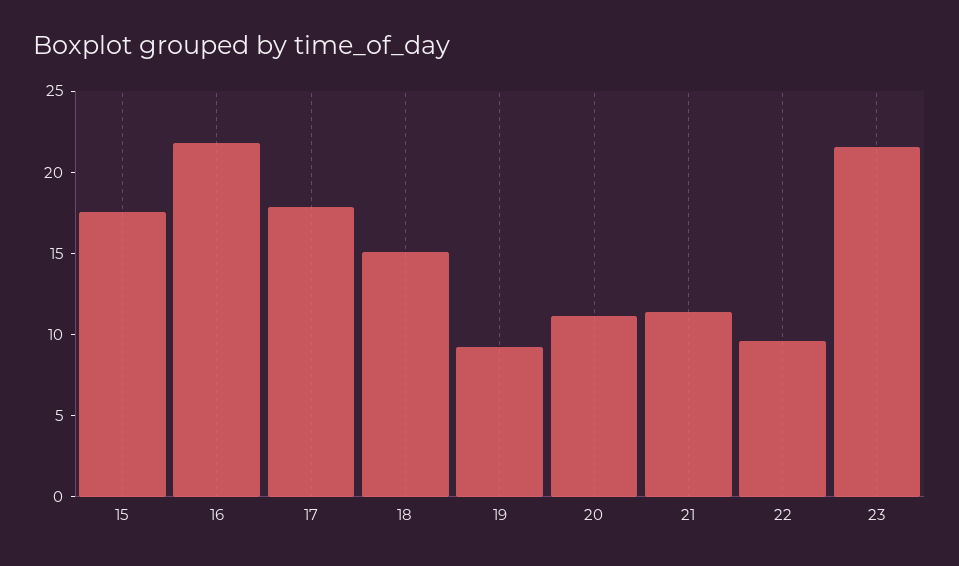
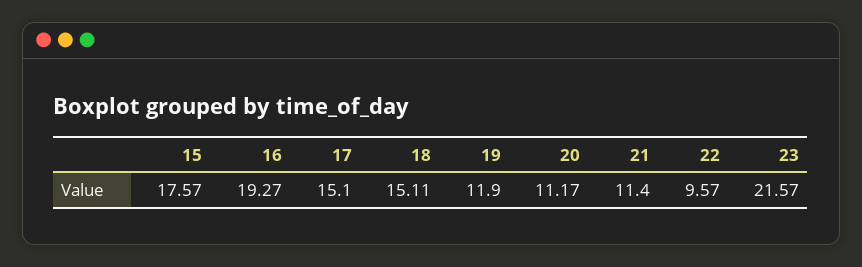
  {
    "15": 17.57,
-   "16": 22,
+   "16": 19.27,
-   "17": 18,
+   "17": 15.1,
    "18": 15.11,
-   "19": 9,
+   "19": 11.9,
    "20": 11.17,
    "21": 11.4,
    "22": 9.57,
    "23": 21.57
  }

